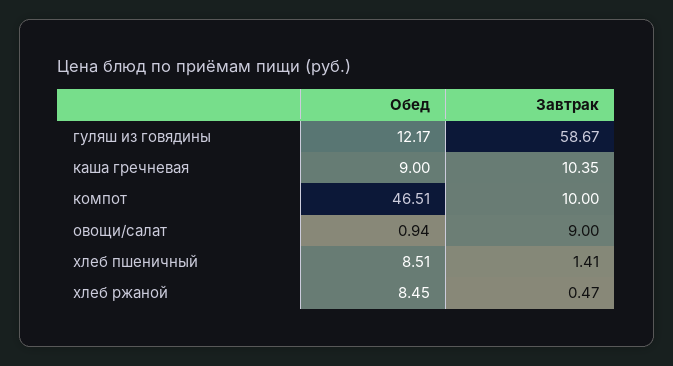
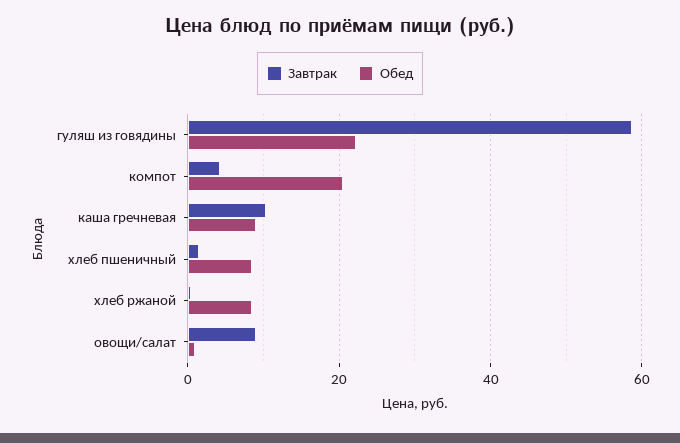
  {
    "Обед": {
-     "гуляш из говядины": 12.17,
+     "гуляш из говядины": 22,
      "каша гречневая": 9,
-     "компот": 46.51,
+     "компот": 20,
      "овощи/салат": 0.94,
      "хлеб пшеничный": 8.51,
      "хлеб ржаной": 8.45
    },
    "Завтрак": {
      "гуляш из говядины": 58.67,
      "каша гречневая": 10.35,
-     "компот": 10,
+     "компот": 4,
      "овощи/салат": 9,
      "хлеб пшеничный": 1.41,
      "хлеб ржаной": 0.47
    }
  }

